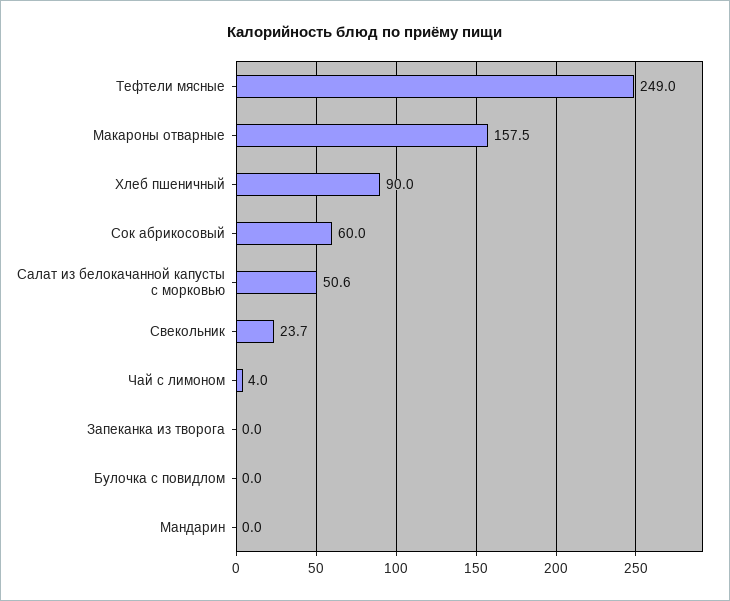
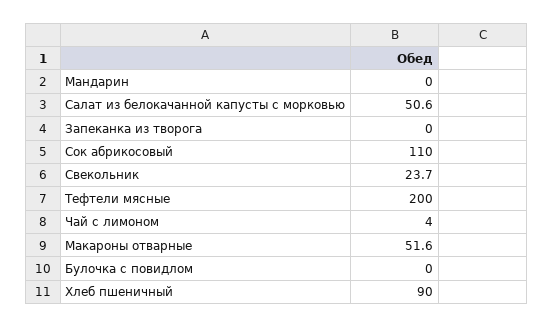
  {
-   "Тефтели мясные": 249,
+   "Тефтели мясные": 200,
-   "Макароны отварные": 157.5,
+   "Макароны отварные": 51.6,
    "Хлеб пшеничный": 90,
-   "Сок абрикосовый": 60,
+   "Сок абрикосовый": 110,
    "Салат из белокачанной капусты с морковью": 50.6,
    "Свекольник": 23.7,
    "Чай с лимоном": 4,
    "Запеканка из творога": 0,
    "Булочка с повидлом": 0,
    "Мандарин": 0
  }

